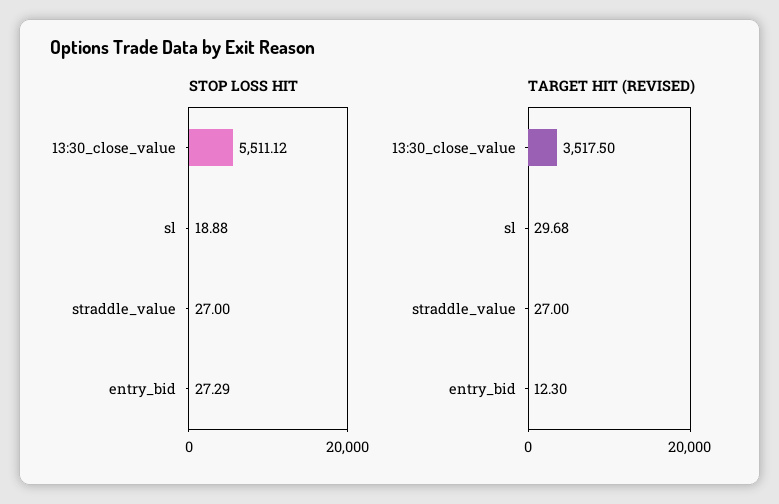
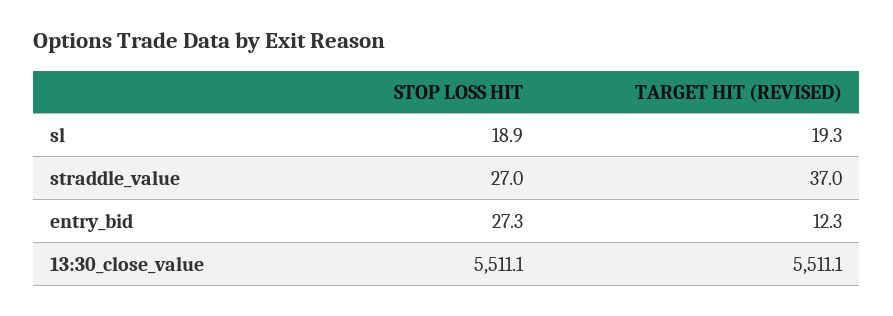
  {
    "STOP LOSS HIT": {
      "13:30_close_value": 5511.12,
      "sl": 18.88,
      "straddle_value": 27,
      "entry_bid": 27.29
    },
    "TARGET HIT (REVISED)": {
-     "13:30_close_value": 3517.5,
+     "13:30_close_value": 5511.1,
-     "sl": 29.68,
+     "sl": 19.3,
-     "straddle_value": 27,
+     "straddle_value": 37,
      "entry_bid": 12.3
    }
  }

